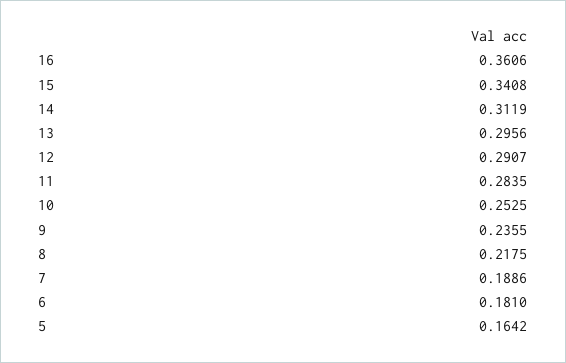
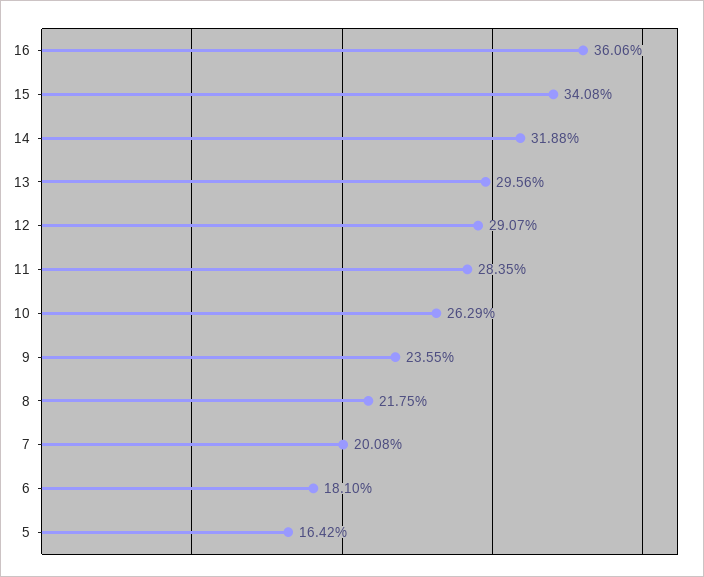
  {
    "16": 0.3606,
    "15": 0.3408,
-   "14": 0.3119,
+   "14": 0.3188,
    "13": 0.2956,
    "12": 0.2907,
    "11": 0.2835,
-   "10": 0.2525,
+   "10": 0.2629,
    "9": 0.2355,
    "8": 0.2175,
-   "7": 0.1886,
+   "7": 0.2008,
    "6": 0.181,
    "5": 0.1642
  }

